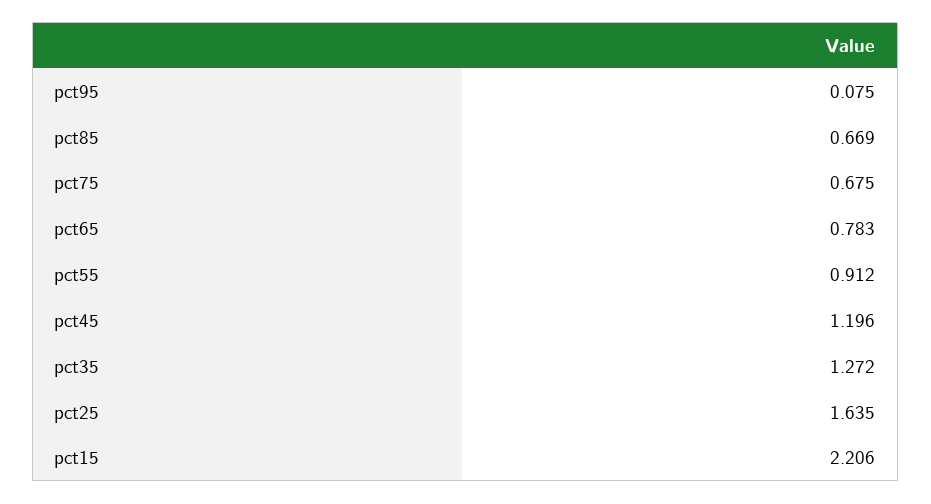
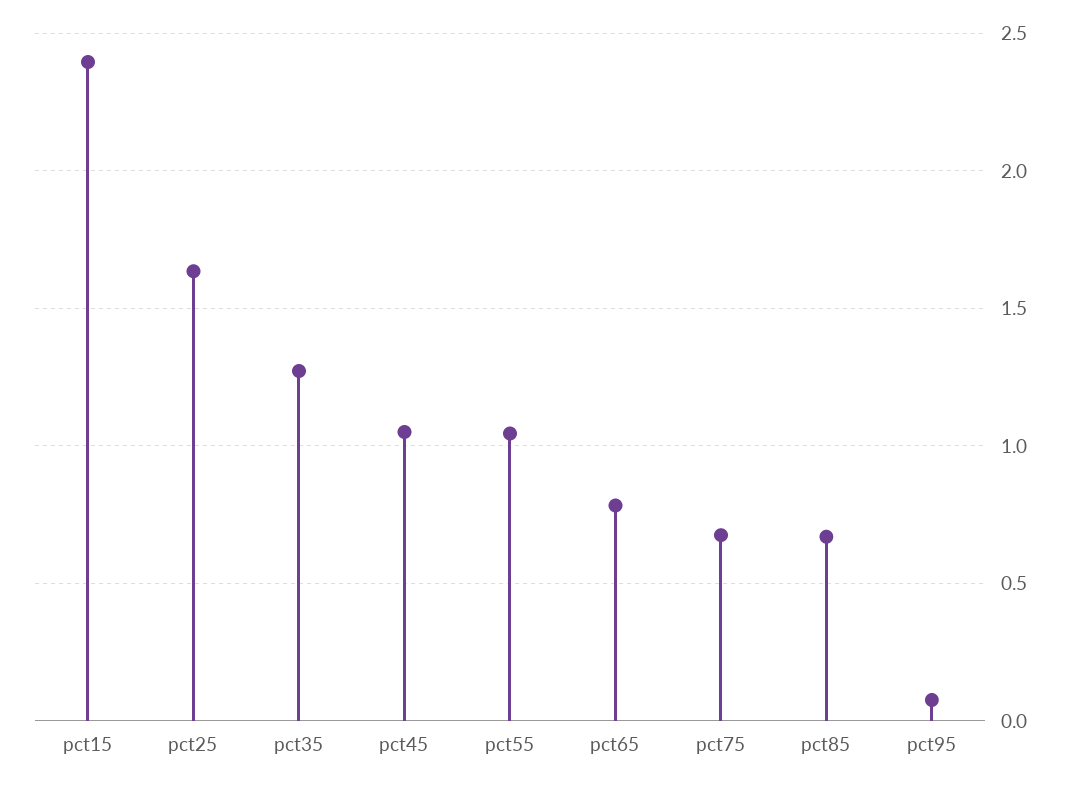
  {
    "pct95": 0.075,
    "pct85": 0.669,
    "pct75": 0.675,
    "pct65": 0.783,
-   "pct55": 0.912,
+   "pct55": 1.05,
-   "pct45": 1.196,
+   "pct45": 1.05,
    "pct35": 1.272,
    "pct25": 1.635,
-   "pct15": 2.206
+   "pct15": 2.4
  }

